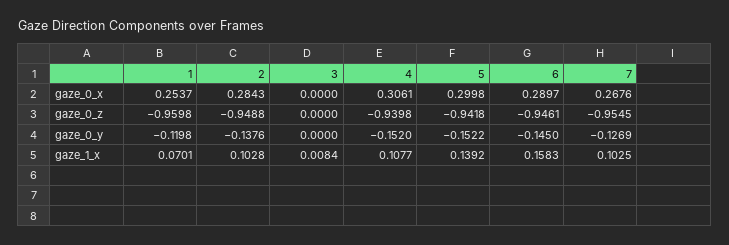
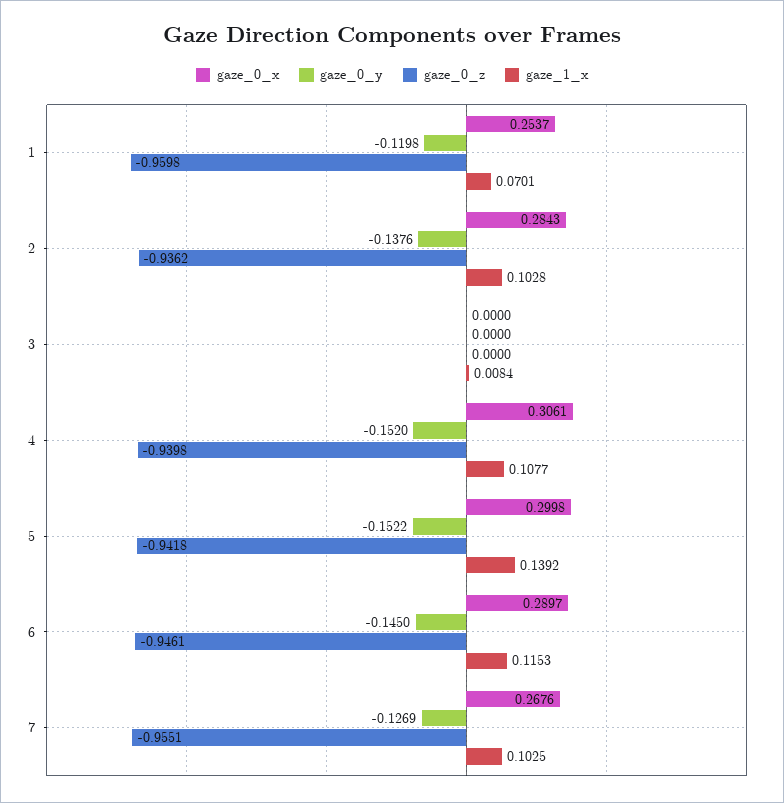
  {
    "gaze_0_x": {
      "1": 0.2537,
      "2": 0.2843,
      "3": 0,
      "4": 0.3061,
      "5": 0.2998,
      "6": 0.2897,
      "7": 0.2676
    },
    "gaze_0_z": {
      "1": -0.9598,
-     "2": -0.9488,
+     "2": -0.9362,
      "3": 0,
      "4": -0.9398,
      "5": -0.9418,
      "6": -0.9461,
-     "7": -0.9545
+     "7": -0.9551
    },
    "gaze_0_y": {
      "1": -0.1198,
      "2": -0.1376,
      "3": 0,
      "4": -0.152,
      "5": -0.1522,
      "6": -0.145,
      "7": -0.1269
    },
    "gaze_1_x": {
      "1": 0.0701,
      "2": 0.1028,
      "3": 0.0084,
      "4": 0.1077,
      "5": 0.1392,
-     "6": 0.1583,
+     "6": 0.1153,
      "7": 0.1025
    }
  }

